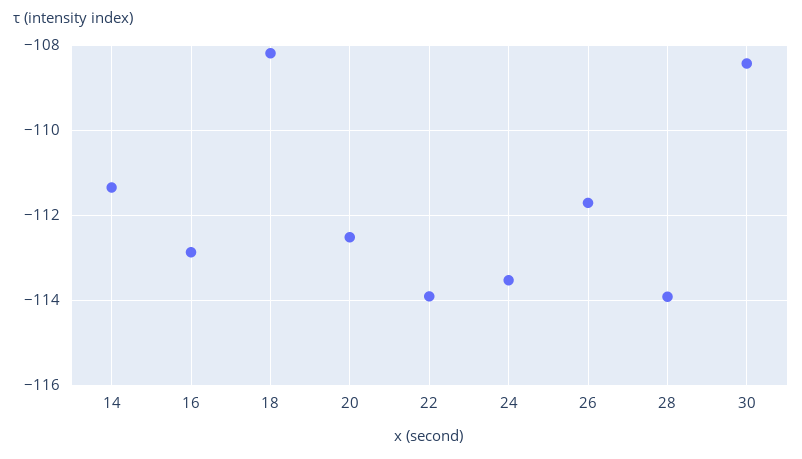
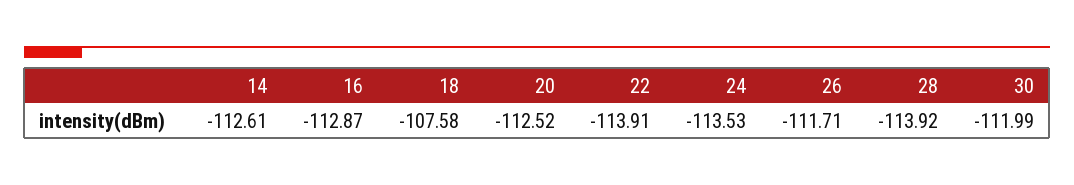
  {
-   "14": -111.4,
+   "14": -112.61,
    "16": -112.87,
-   "18": -108.2,
+   "18": -107.58,
    "20": -112.52,
    "22": -113.91,
    "24": -113.53,
    "26": -111.71,
    "28": -113.92,
-   "30": -108.4
+   "30": -111.99
  }

